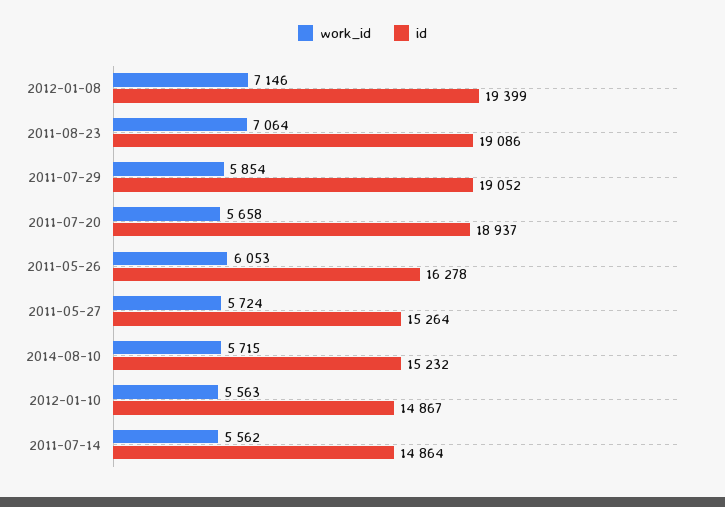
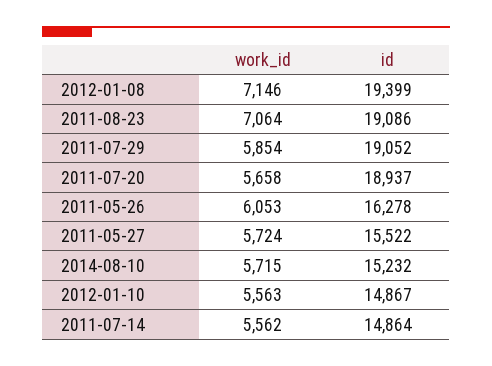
  {
    "work_id": {
      "2012-01-08": 7146,
      "2011-08-23": 7064,
      "2011-07-29": 5854,
      "2011-07-20": 5658,
      "2011-05-26": 6053,
      "2011-05-27": 5724,
      "2014-08-10": 5715,
      "2012-01-10": 5563,
      "2011-07-14": 5562
    },
    "id": {
      "2012-01-08": 19399,
      "2011-08-23": 19086,
      "2011-07-29": 19052,
      "2011-07-20": 18937,
      "2011-05-26": 16278,
-     "2011-05-27": 15264,
+     "2011-05-27": 15522,
      "2014-08-10": 15232,
      "2012-01-10": 14867,
      "2011-07-14": 14864
    }
  }

